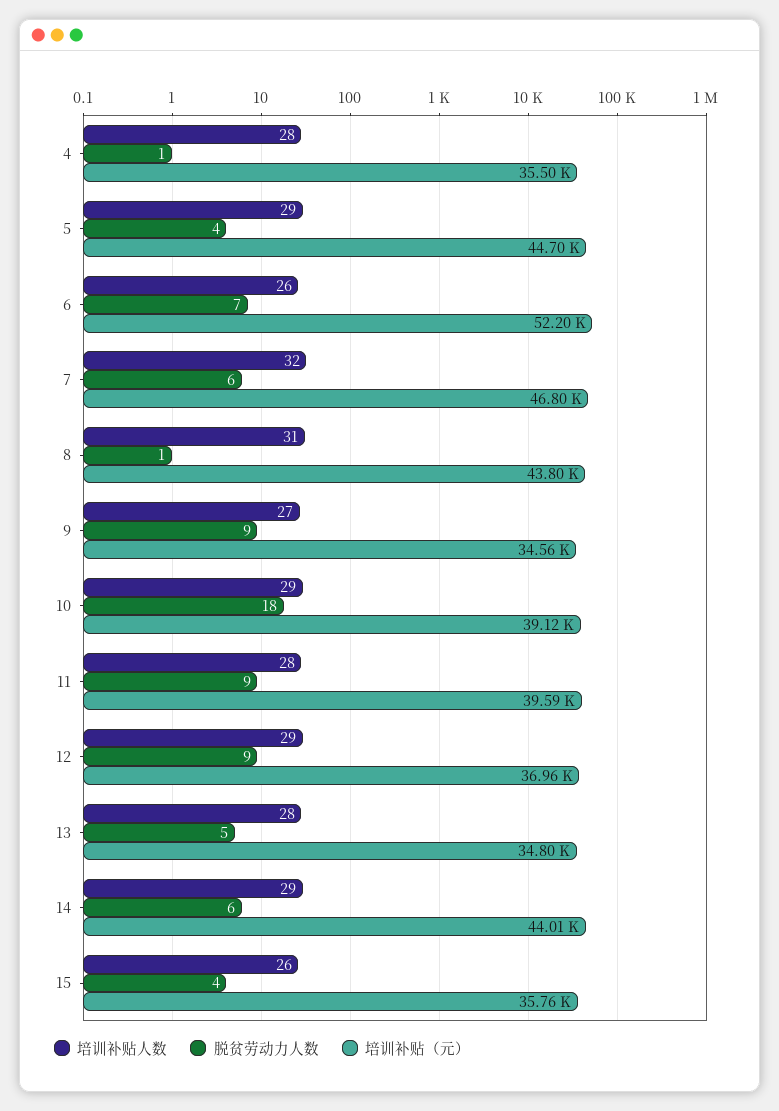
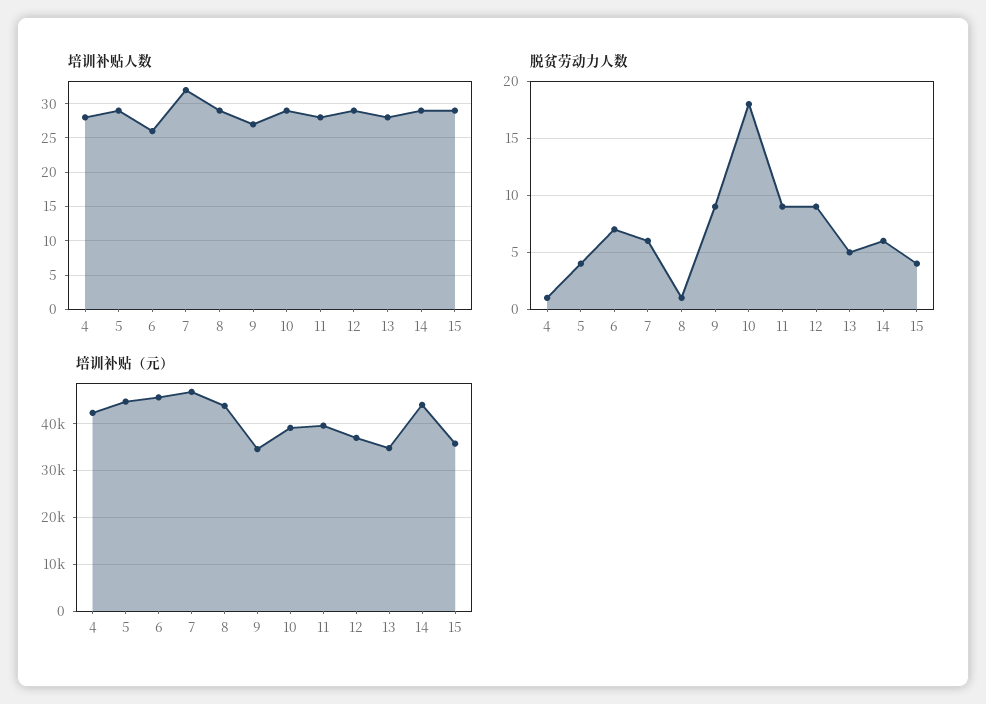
  {
    "培训补贴人数": {
      "4": 28,
      "5": 29,
      "6": 26,
      "7": 32,
-     "8": 31,
+     "8": 29,
      "9": 27,
      "10": 29,
      "11": 28,
      "12": 29,
      "13": 28,
      "14": 29,
-     "15": 26
+     "15": 29
    },
    "脱贫劳动力人数": {
      "4": 1,
      "5": 4,
      "6": 7,
      "7": 6,
      "8": 1,
      "9": 9,
      "10": 18,
      "11": 9,
      "12": 9,
      "13": 5,
      "14": 6,
      "15": 4
    },
    "培训补贴（元）": {
-     "4": 35500,
+     "4": 42000,
      "5": 44700,
-     "6": 52200,
+     "6": 46000,
      "7": 46800,
      "8": 43800,
      "9": 34560,
      "10": 39120,
      "11": 39590,
      "12": 36960,
      "13": 34800,
      "14": 44010,
      "15": 35760
    }
  }

